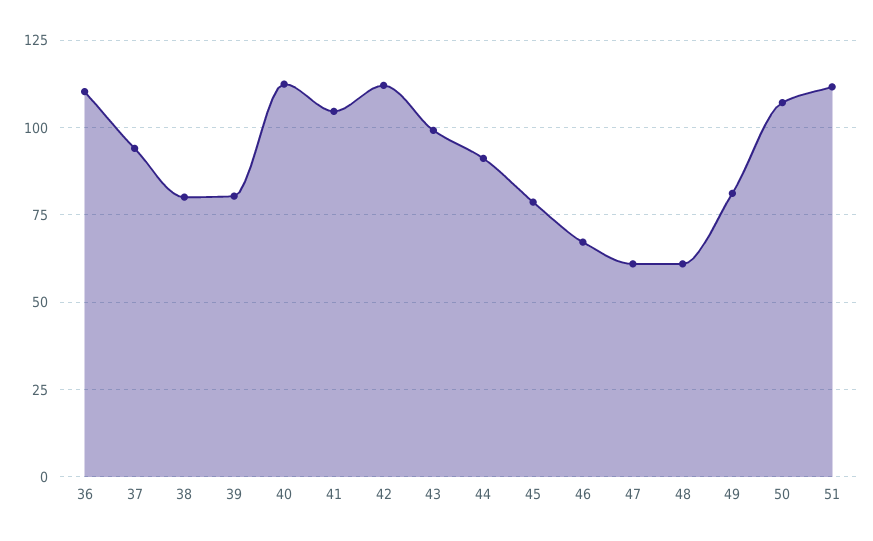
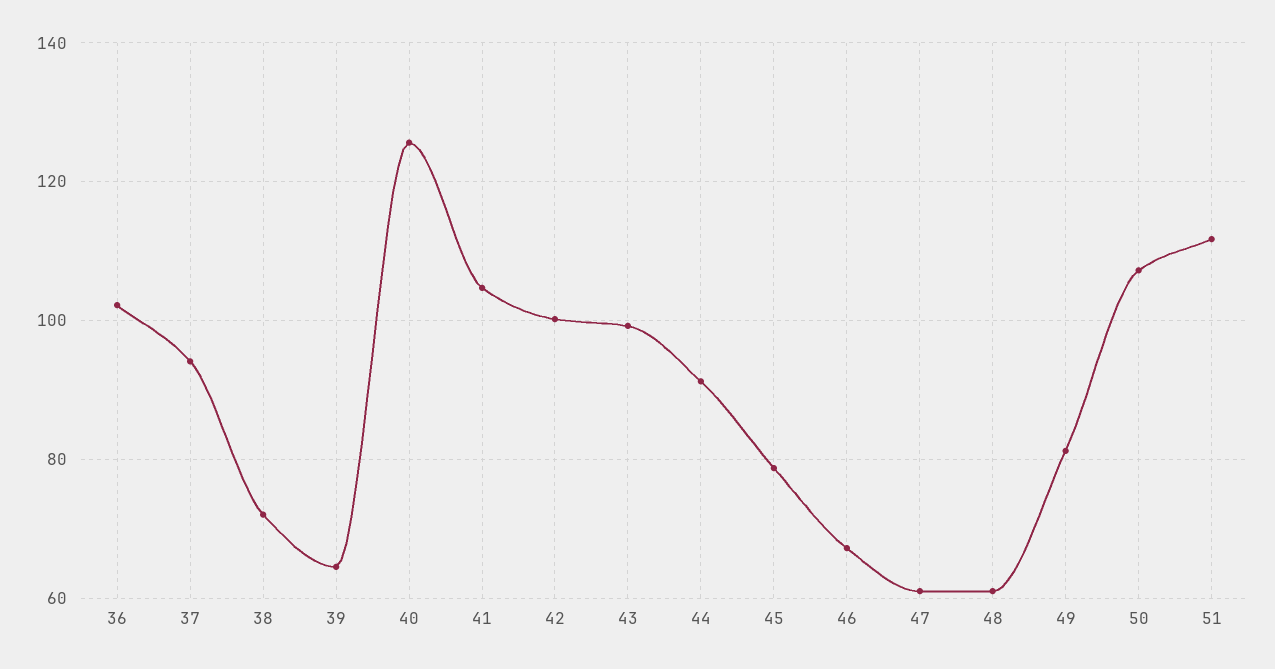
  {
-   "36": 110,
+   "36": 102,
    "37": 94,
-   "38": 80,
+   "38": 72,
-   "39": 80,
+   "39": 64,
-   "40": 112.5,
+   "40": 126,
    "41": 104,
-   "42": 112.5,
+   "42": 100,
    "43": 100,
    "44": 92,
    "45": 78,
    "46": 68,
    "47": 62,
    "48": 62,
    "49": 82,
    "50": 108,
    "51": 112
  }

